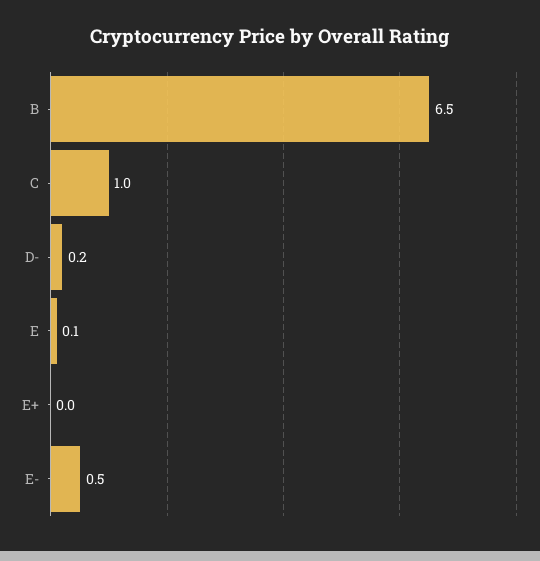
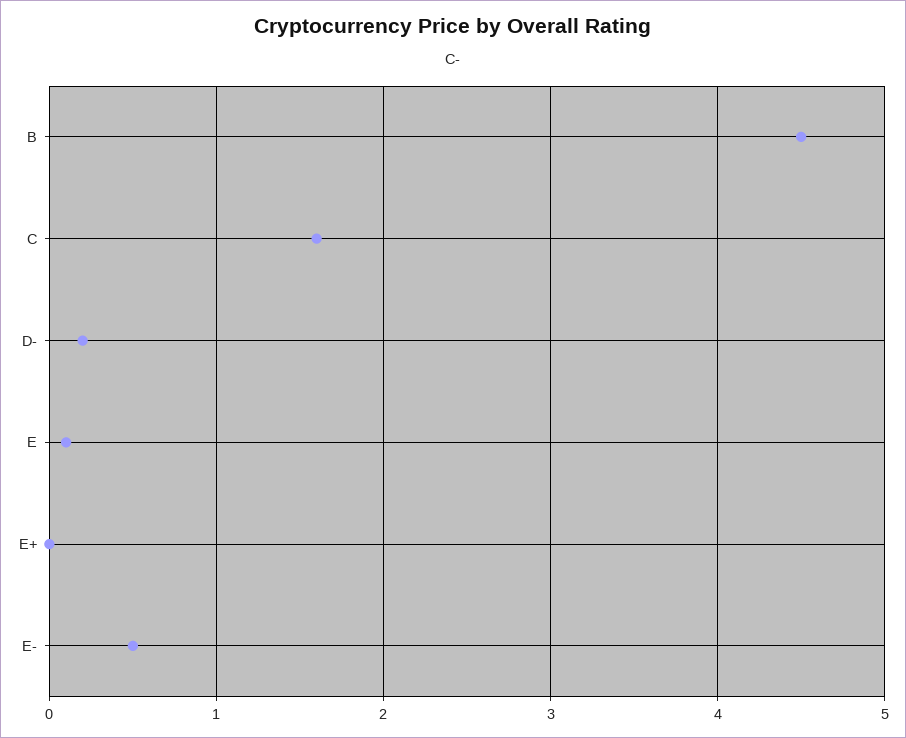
  {
-   "B": 6.5,
+   "B": 4.5,
-   "C": 1,
+   "C": 1.6,
    "D-": 0.2,
    "E": 0.1,
    "E+": 0,
    "E-": 0.5
  }

